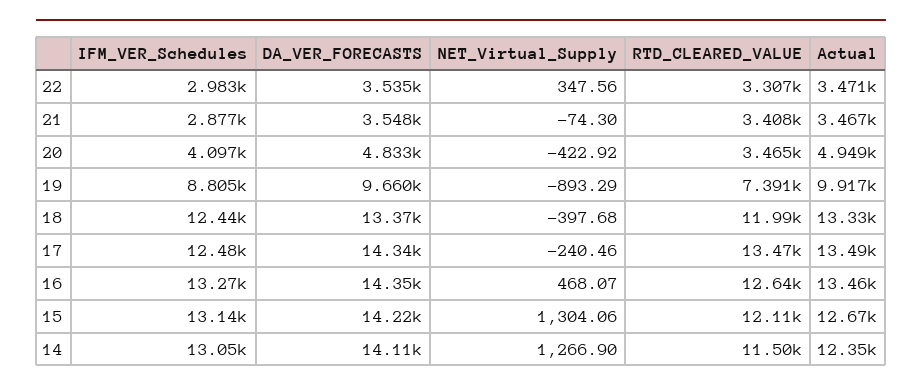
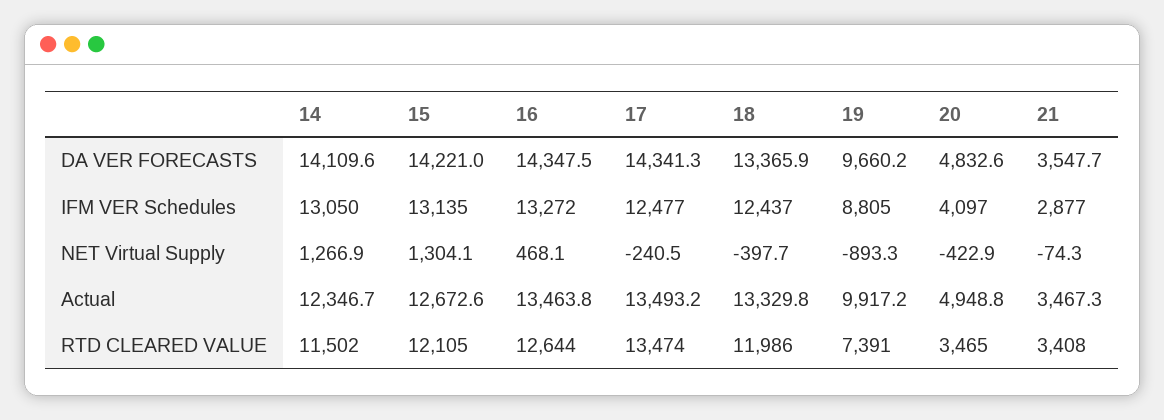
  {
    "IFM_VER_Schedules": {
-     "22": 2983,
      "21": 2877,
      "20": 4097,
      "19": 8805,
      "18": 12437,
      "17": 12477,
      "16": 13272,
      "15": 13135,
      "14": 13050
    },
    "DA_VER_FORECASTS": {
-     "22": 3535,
      "21": 3547.7,
      "20": 4832.6,
      "19": 9660.2,
      "18": 13365.9,
      "17": 14341.3,
      "16": 14347.5,
      "15": 14221,
      "14": 14109.6
    },
    "NET_Virtual_Supply": {
-     "22": 347.56,
      "21": -74.3,
      "20": -422.92,
      "19": -893.29,
      "18": -397.68,
      "17": -240.46,
      "16": 468.07,
      "15": 1304.06,
      "14": 1266.9
    },
    "RTD_CLEARED_VALUE": {
-     "22": 3307,
      "21": 3408,
      "20": 3465,
      "19": 7391,
      "18": 11986,
      "17": 13474,
      "16": 12644,
      "15": 12105,
      "14": 11502
    },
    "Actual": {
-     "22": 3471,
      "21": 3467.3,
      "20": 4948.8,
      "19": 9917.2,
      "18": 13329.8,
      "17": 13493.2,
      "16": 13463.8,
      "15": 12672.6,
      "14": 12346.7
    }
  }

